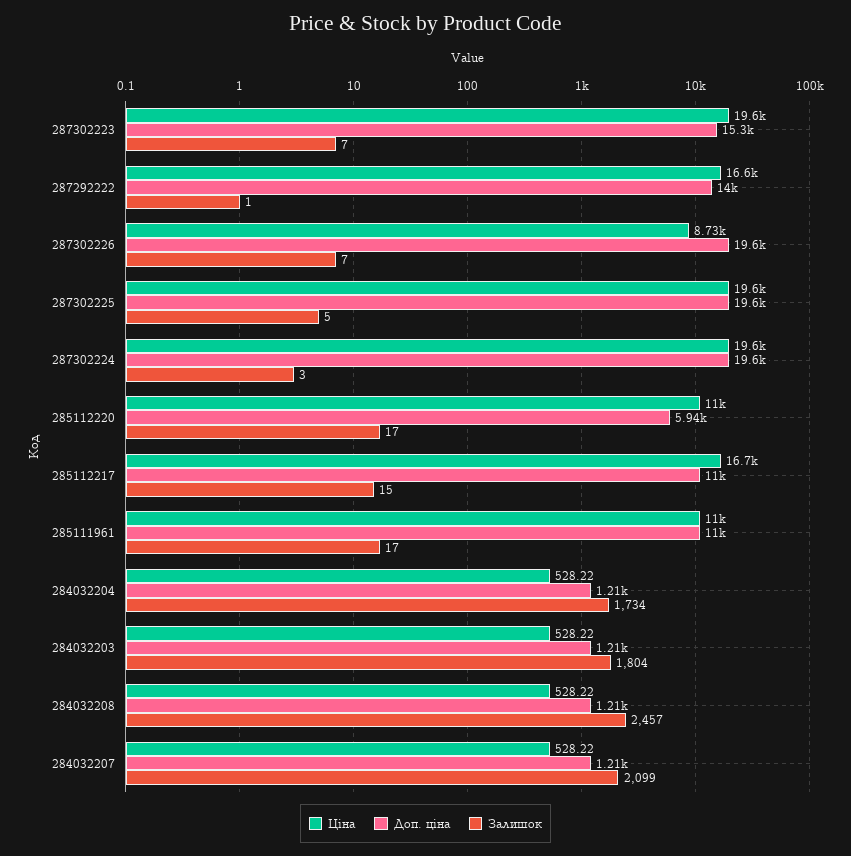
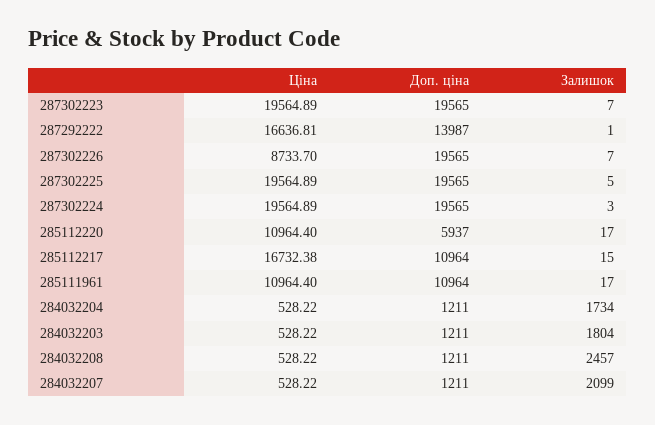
  {
    "Ціна": {
      "287302223": 19564.89,
      "287292222": 16636.81,
      "287302226": 8733.7,
      "287302225": 19564.89,
      "287302224": 19564.89,
      "285112220": 10964.4,
      "285112217": 16732.38,
      "285111961": 10964.4,
      "284032204": 528.22,
      "284032203": 528.22,
      "284032208": 528.22,
      "284032207": 528.22
    },
    "Доп. ціна": {
-     "287302223": 15300,
+     "287302223": 19565,
      "287292222": 13987,
      "287302226": 19565,
      "287302225": 19565,
      "287302224": 19565,
      "285112220": 5937,
      "285112217": 10964,
      "285111961": 10964,
      "284032204": 1211,
      "284032203": 1211,
      "284032208": 1211,
      "284032207": 1211
    },
    "Залишок": {
      "287302223": 7,
      "287292222": 1,
      "287302226": 7,
      "287302225": 5,
      "287302224": 3,
      "285112220": 17,
      "285112217": 15,
      "285111961": 17,
      "284032204": 1734,
      "284032203": 1804,
      "284032208": 2457,
      "284032207": 2099
    }
  }

